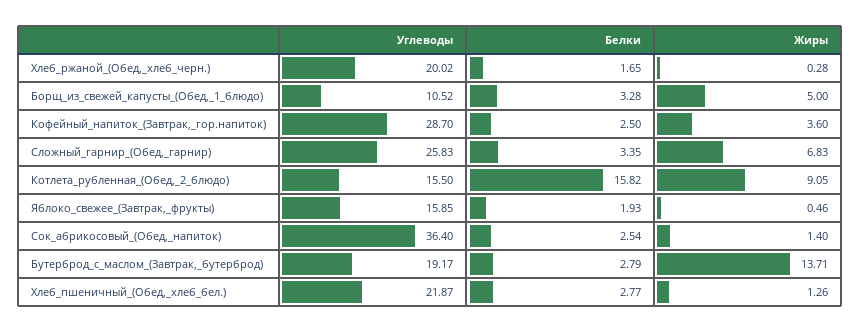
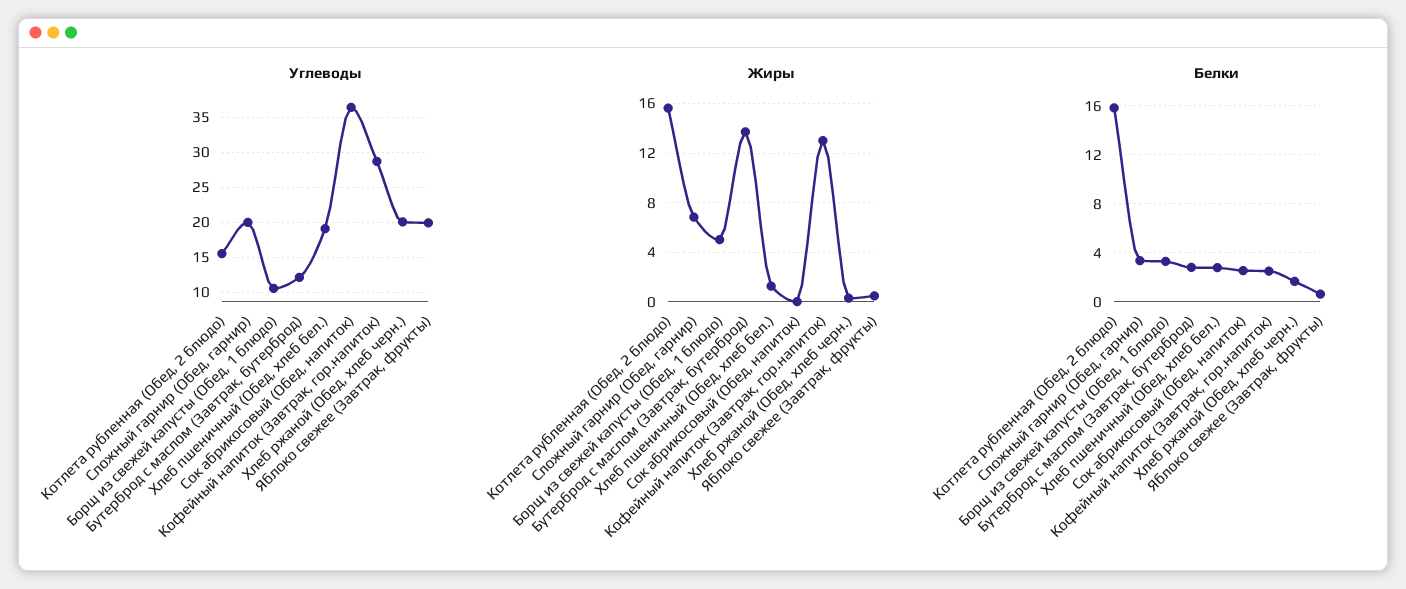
  {
    "Углеводы": {
      "Хлеб_ржаной_(Обед,_хлеб_черн.)": 20.02,
      "Борщ_из_свежей_капусты_(Обед,_1_блюдо)": 10.52,
      "Кофейный_напиток_(Завтрак,_гор.напиток)": 28.7,
-     "Сложный_гарнир_(Обед,_гарнир)": 25.83,
+     "Сложный_гарнир_(Обед,_гарнир)": 20,
      "Котлета_рубленная_(Обед,_2_блюдо)": 15.5,
-     "Яблоко_свежее_(Завтрак,_фрукты)": 15.85,
+     "Яблоко_свежее_(Завтрак,_фрукты)": 20,
      "Сок_абрикосовый_(Обед,_напиток)": 36.4,
-     "Бутерброд_с_маслом_(Завтрак,_бутерброд)": 19.17,
+     "Бутерброд_с_маслом_(Завтрак,_бутерброд)": 12,
-     "Хлеб_пшеничный_(Обед,_хлеб_бел.)": 21.87
+     "Хлеб_пшеничный_(Обед,_хлеб_бел.)": 19
    },
    "Белки": {
      "Хлеб_ржаной_(Обед,_хлеб_черн.)": 1.65,
      "Борщ_из_свежей_капусты_(Обед,_1_блюдо)": 3.28,
      "Кофейный_напиток_(Завтрак,_гор.напиток)": 2.5,
      "Сложный_гарнир_(Обед,_гарнир)": 3.35,
      "Котлета_рубленная_(Обед,_2_блюдо)": 15.82,
-     "Яблоко_свежее_(Завтрак,_фрукты)": 1.93,
+     "Яблоко_свежее_(Завтрак,_фрукты)": 0.5,
      "Сок_абрикосовый_(Обед,_напиток)": 2.54,
      "Бутерброд_с_маслом_(Завтрак,_бутерброд)": 2.79,
      "Хлеб_пшеничный_(Обед,_хлеб_бел.)": 2.77
    },
    "Жиры": {
      "Хлеб_ржаной_(Обед,_хлеб_черн.)": 0.28,
      "Борщ_из_свежей_капусты_(Обед,_1_блюдо)": 5,
-     "Кофейный_напиток_(Завтрак,_гор.напиток)": 3.6,
+     "Кофейный_напиток_(Завтрак,_гор.напиток)": 13,
      "Сложный_гарнир_(Обед,_гарнир)": 6.83,
-     "Котлета_рубленная_(Обед,_2_блюдо)": 9.05,
+     "Котлета_рубленная_(Обед,_2_блюдо)": 15.5,
      "Яблоко_свежее_(Завтрак,_фрукты)": 0.46,
-     "Сок_абрикосовый_(Обед,_напиток)": 1.4,
+     "Сок_абрикосовый_(Обед,_напиток)": 0,
      "Бутерброд_с_маслом_(Завтрак,_бутерброд)": 13.71,
      "Хлеб_пшеничный_(Обед,_хлеб_бел.)": 1.26
    }
  }

